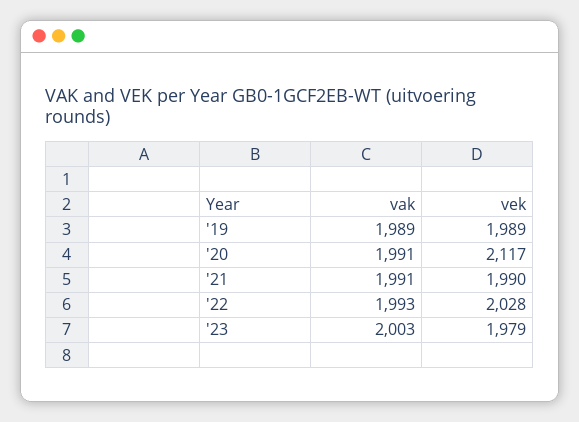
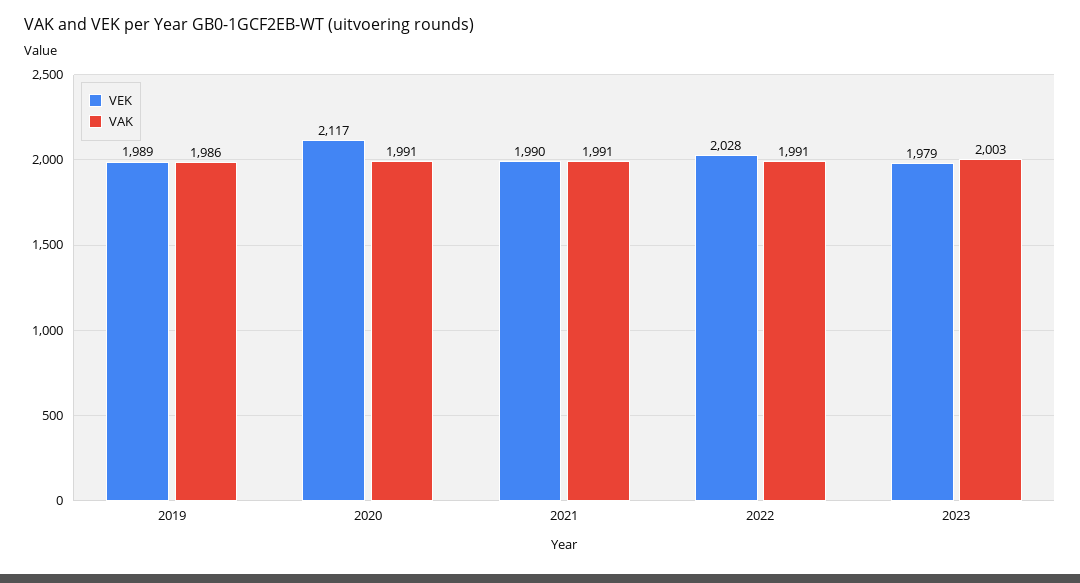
  {
    "vak": {
-     "'19": 1989,
+     "'19": 1986,
      "'20": 1991,
      "'21": 1991,
-     "'22": 1993,
+     "'22": 1991,
      "'23": 2003
    },
    "vek": {
      "'19": 1989,
      "'20": 2117,
      "'21": 1990,
      "'22": 2028,
      "'23": 1979
    }
  }

